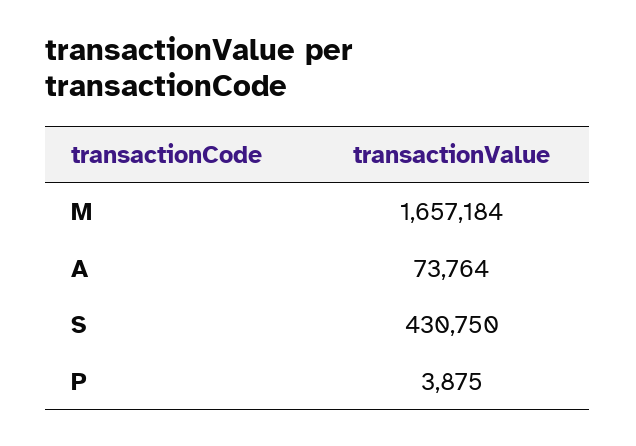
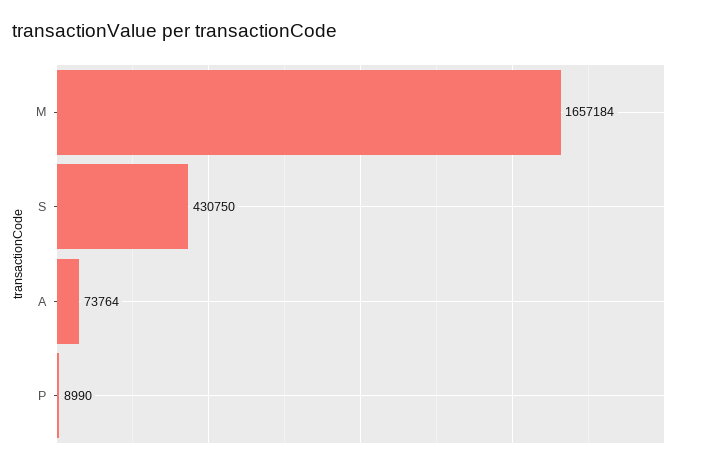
  {
    "M": 1657184,
    "A": 73764,
    "S": 430750,
-   "P": 3875
+   "P": 8990
  }

